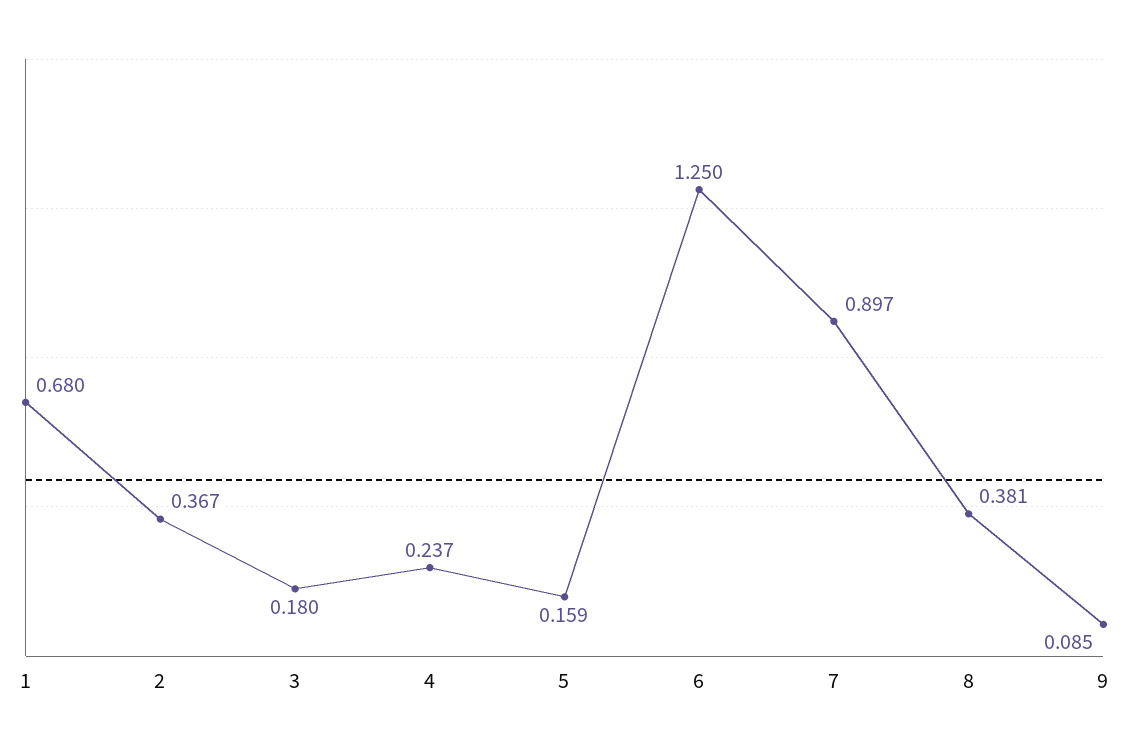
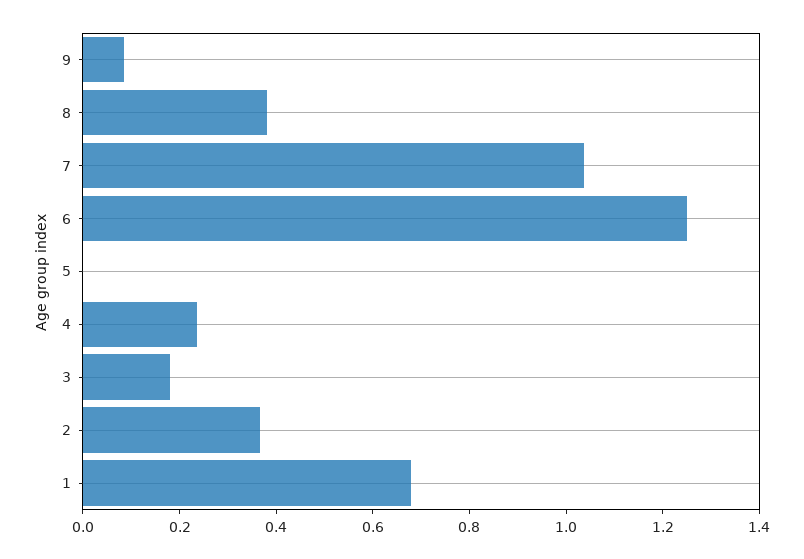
  {
    "1": 0.68,
    "2": 0.367,
    "3": 0.18,
    "4": 0.237,
-   "5": 0.159,
+   "5": 0,
    "6": 1.25,
-   "7": 0.897,
+   "7": 1.05,
    "8": 0.381,
    "9": 0.085
  }

